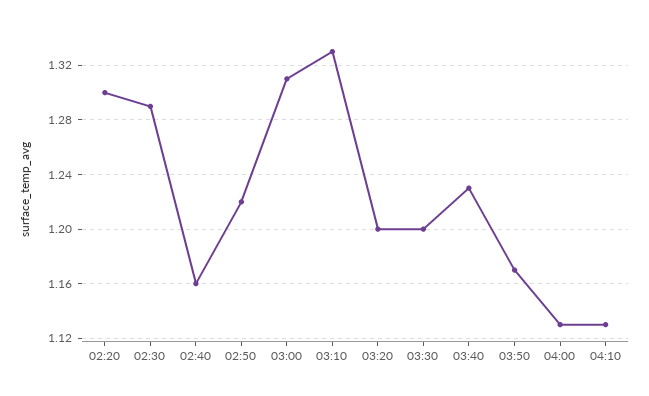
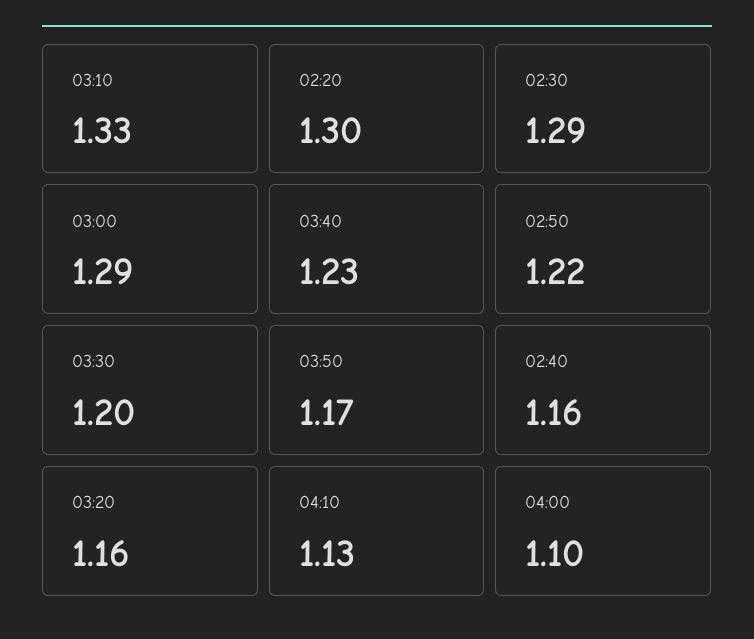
  {
    "02:20": 1.3,
    "02:30": 1.29,
    "02:40": 1.16,
    "02:50": 1.22,
-   "03:00": 1.31,
+   "03:00": 1.29,
    "03:10": 1.33,
-   "03:20": 1.2,
+   "03:20": 1.16,
    "03:30": 1.2,
    "03:40": 1.23,
    "03:50": 1.17,
-   "04:00": 1.13,
+   "04:00": 1.1,
    "04:10": 1.13
  }

